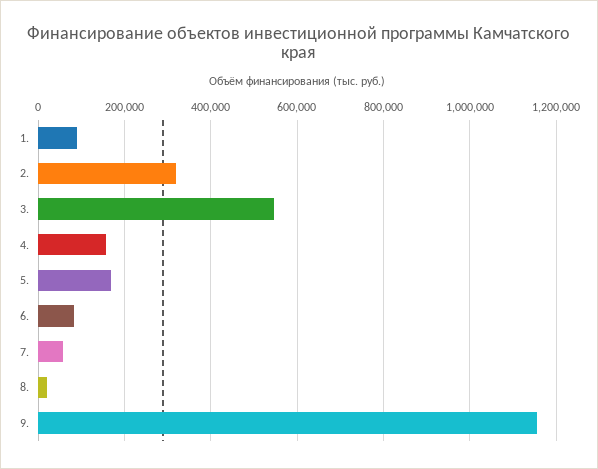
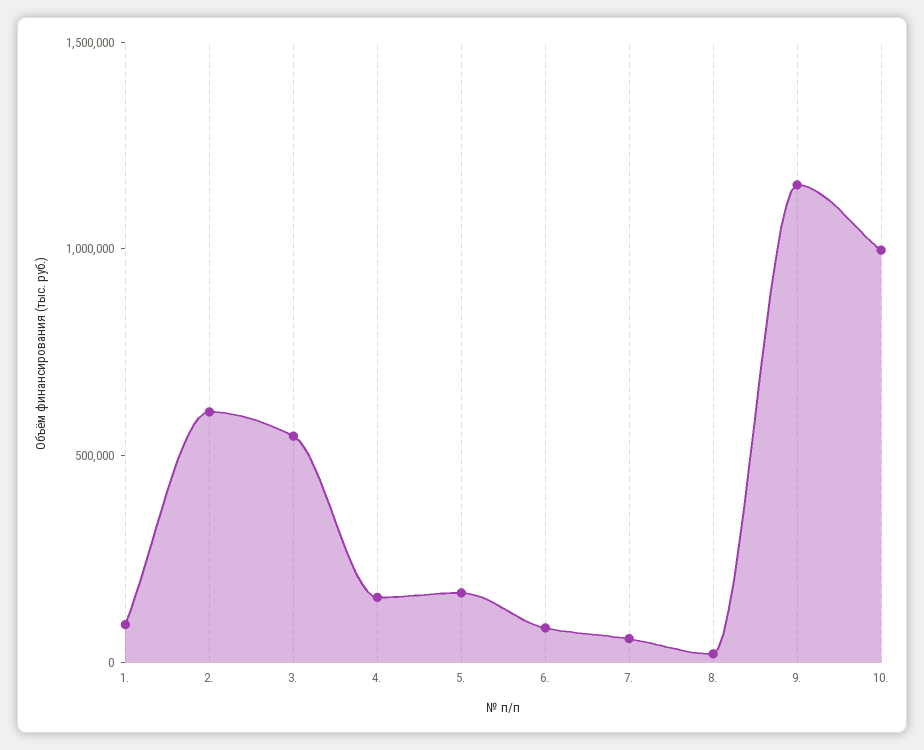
  {
    "1.": 100000,
-   "2.": 320000,
+   "2.": 600000,
    "3.": 540000,
    "4.": 160000,
    "5.": 160000,
    "6.": 80000,
    "7.": 60000,
    "8.": 20000,
-   "9.": 1160000
+   "9.": 1160000,
+   "10.": 1000000
  }

